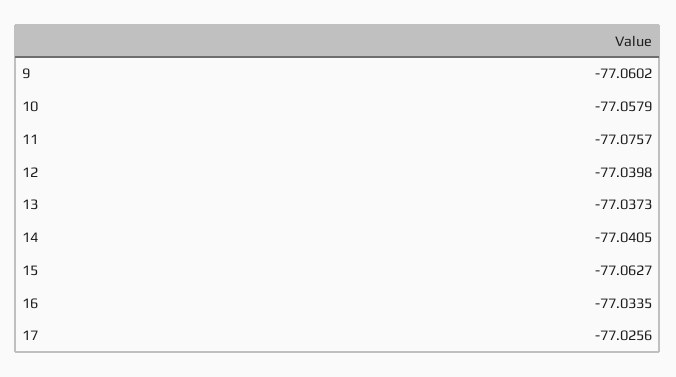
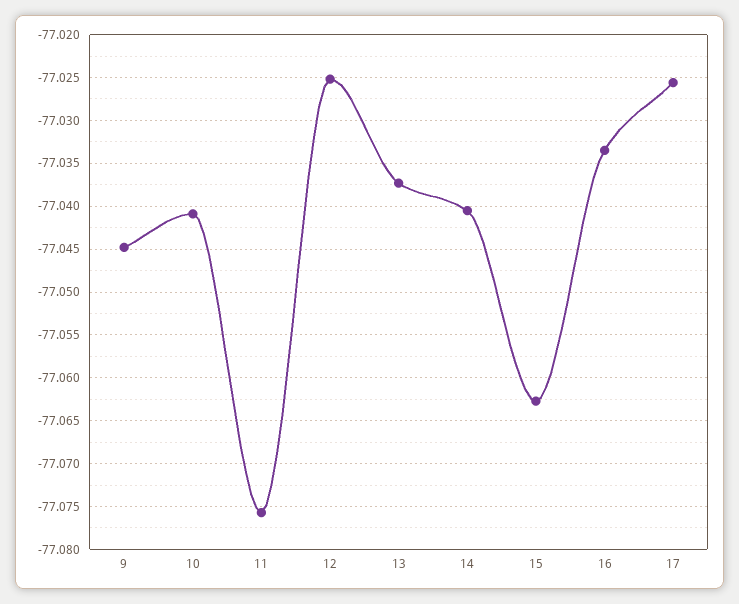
  {
-   "9": -77.0602,
+   "9": -77.045,
-   "10": -77.0579,
+   "10": -77.041,
    "11": -77.0757,
-   "12": -77.0398,
+   "12": -77.025,
    "13": -77.0373,
    "14": -77.0405,
    "15": -77.0627,
    "16": -77.0335,
    "17": -77.0256
  }

